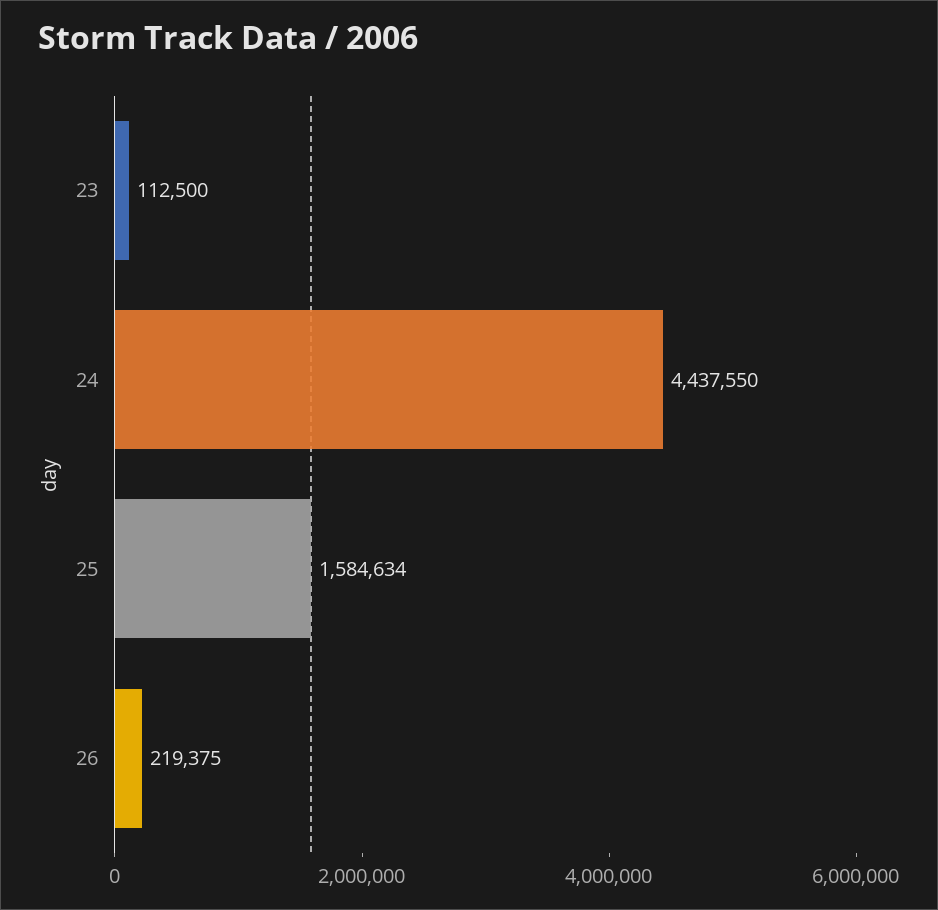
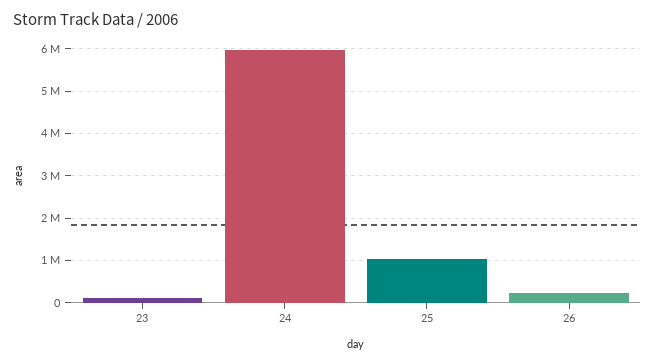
  {
    "23": 112500,
-   "24": 4437550,
+   "24": 6000000,
-   "25": 1584634,
+   "25": 1000000,
    "26": 219375
  }

